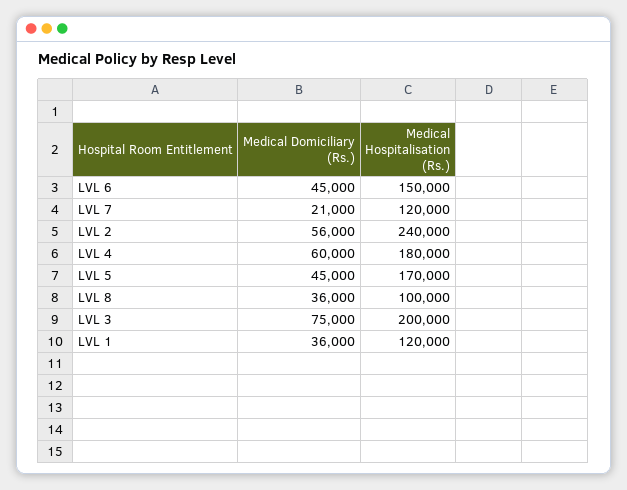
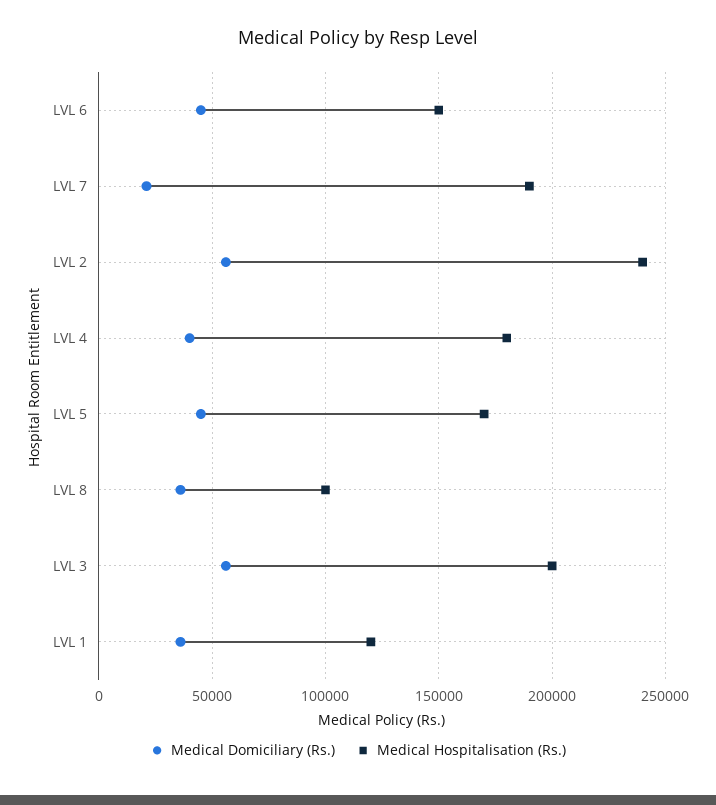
  {
    "Medical Domiciliary (Rs.)": {
      "LVL 6": 45000,
      "LVL 7": 21000,
      "LVL 2": 56000,
-     "LVL 4": 60000,
+     "LVL 4": 40000,
      "LVL 5": 45000,
      "LVL 8": 36000,
-     "LVL 3": 75000,
+     "LVL 3": 55000,
      "LVL 1": 36000
    },
    "Medical Hospitalisation (Rs.)": {
      "LVL 6": 150000,
-     "LVL 7": 120000,
+     "LVL 7": 190000,
      "LVL 2": 240000,
      "LVL 4": 180000,
      "LVL 5": 170000,
      "LVL 8": 100000,
      "LVL 3": 200000,
      "LVL 1": 120000
    }
  }

